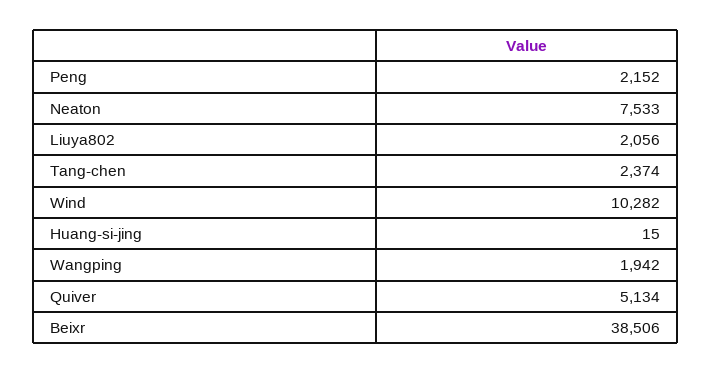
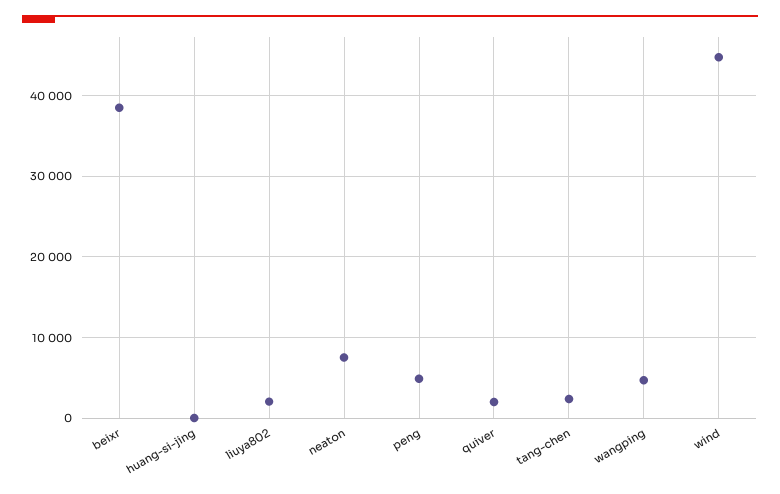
  {
-   "Peng": 2152,
+   "Peng": 5000,
    "Neaton": 7533,
    "Liuya802": 2056,
    "Tang-chen": 2374,
-   "Wind": 10282,
+   "Wind": 45000,
    "Huang-si-jing": 15,
-   "Wangping": 1942,
+   "Wangping": 5000,
-   "Quiver": 5134,
+   "Quiver": 2000,
    "Beixr": 38506
  }

